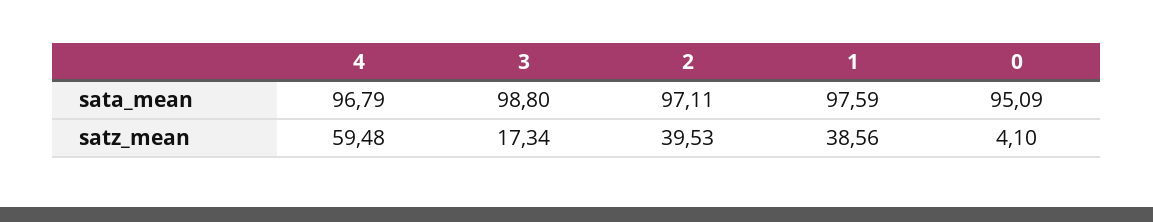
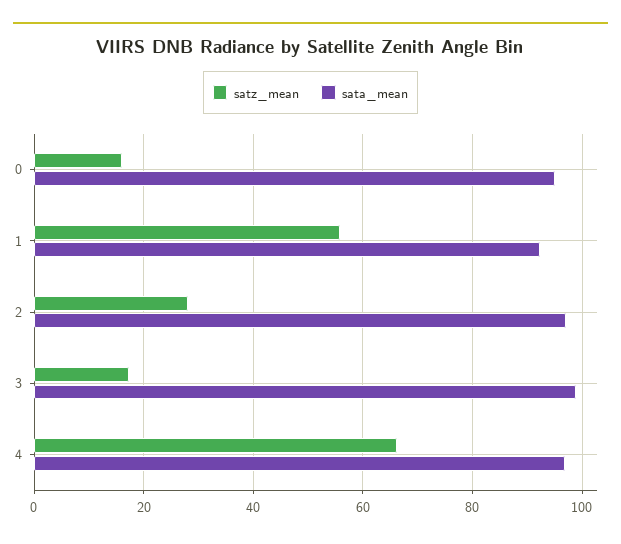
  {
    "sata_mean": {
      "4": 96.79,
      "3": 98.8,
      "2": 97.11,
-     "1": 97.59,
+     "1": 92,
      "0": 95.09
    },
    "satz_mean": {
-     "4": 59.48,
+     "4": 66,
      "3": 17.34,
-     "2": 39.53,
+     "2": 28,
-     "1": 38.56,
+     "1": 56,
-     "0": 4.1
+     "0": 16
    }
  }

